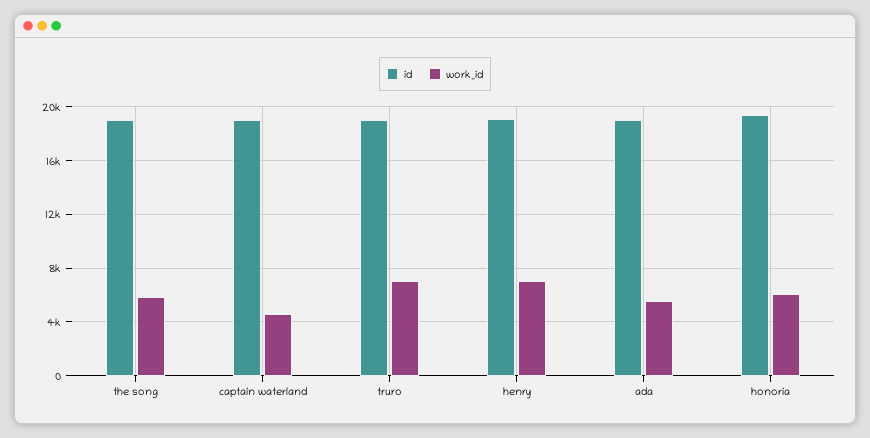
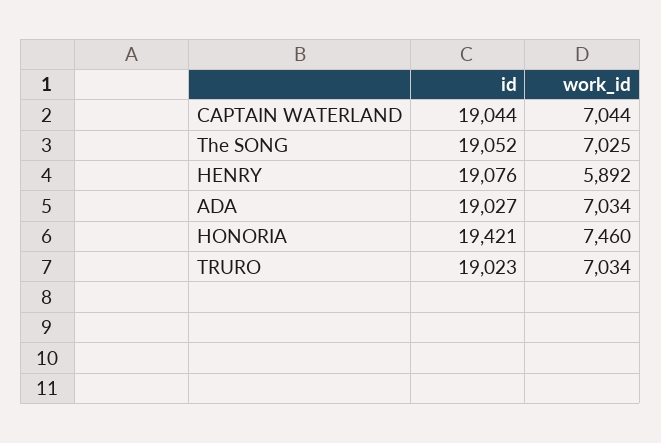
  {
    "id": {
      "the song": 19052,
      "captain waterland": 19044,
      "truro": 19023,
      "henry": 19076,
      "ada": 19027,
      "honoria": 19421
    },
    "work_id": {
-     "the song": 6000,
+     "the song": 7025,
-     "captain waterland": 4500,
+     "captain waterland": 7044,
      "truro": 7034,
-     "henry": 7000,
+     "henry": 5892,
-     "ada": 5500,
+     "ada": 7034,
-     "honoria": 6000
+     "honoria": 7460
    }
  }

